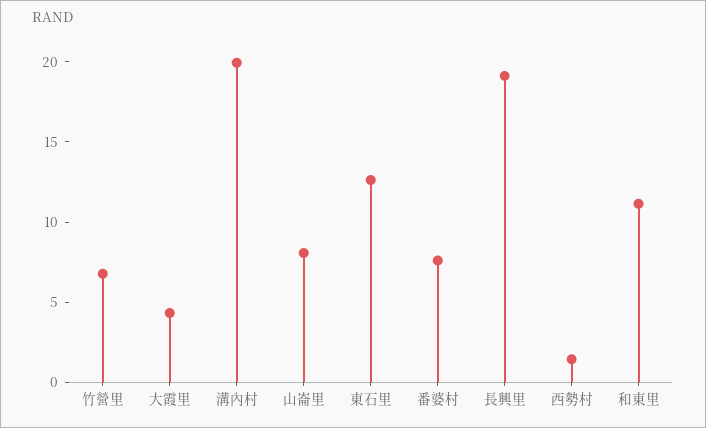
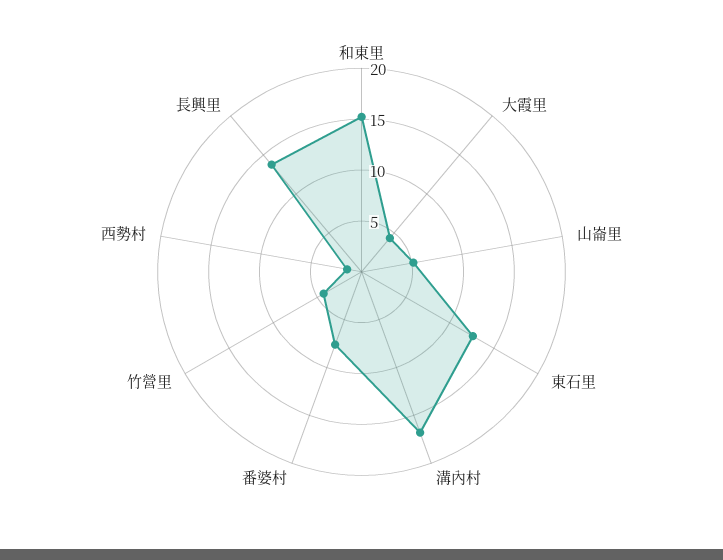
  {
-   "竹營里": 7,
+   "竹營里": 4,
    "大霞里": 4,
-   "溝內村": 20,
+   "溝內村": 17,
-   "山崙里": 8,
+   "山崙里": 5,
    "東石里": 13,
    "番婆村": 8,
-   "長興里": 19,
+   "長興里": 14,
    "西勢村": 1,
-   "和東里": 11
+   "和東里": 15
  }

